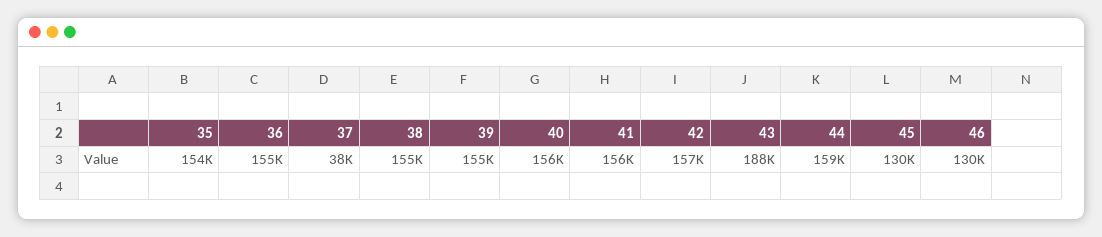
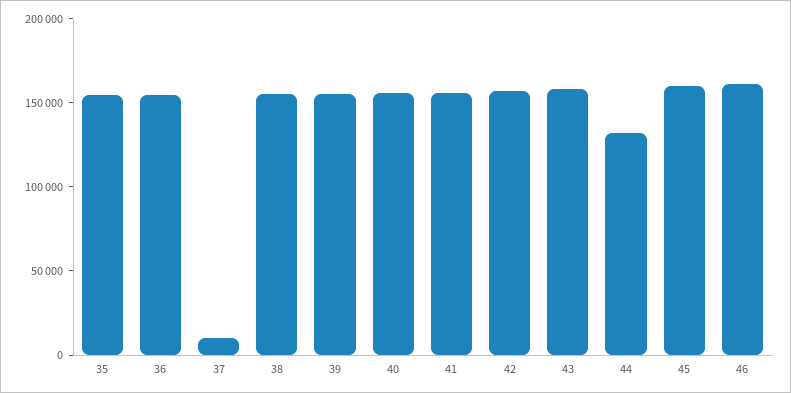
  {
    "35": 154000,
    "36": 155000,
-   "37": 38000,
+   "37": 10000,
    "38": 155000,
    "39": 155000,
    "40": 156000,
    "41": 156000,
    "42": 157000,
-   "43": 188000,
+   "43": 160000,
-   "44": 159000,
+   "44": 130000,
-   "45": 130000,
+   "45": 160000,
-   "46": 130000
+   "46": 160000
  }

